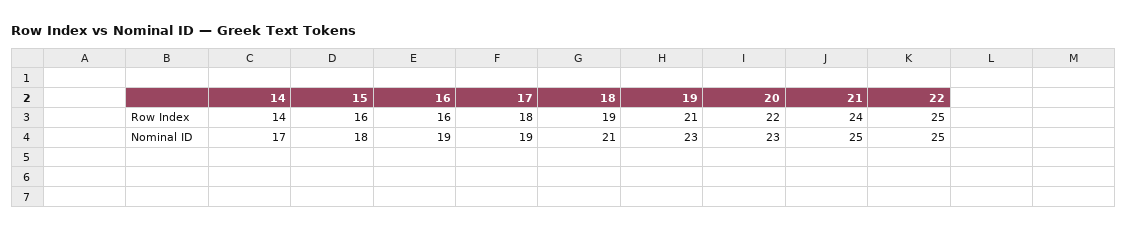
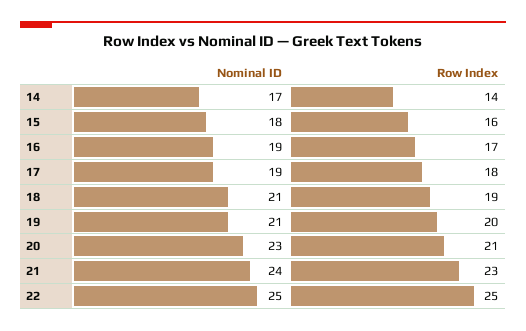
  {
    "14": {
      "Row Index": 14,
      "Nominal ID": 17
    },
    "15": {
      "Row Index": 16,
      "Nominal ID": 18
    },
    "16": {
-     "Row Index": 16,
+     "Row Index": 17,
      "Nominal ID": 19
    },
    "17": {
      "Row Index": 18,
      "Nominal ID": 19
    },
    "18": {
      "Row Index": 19,
      "Nominal ID": 21
    },
    "19": {
-     "Row Index": 21,
+     "Row Index": 20,
-     "Nominal ID": 23
+     "Nominal ID": 21
    },
    "20": {
-     "Row Index": 22,
+     "Row Index": 21,
      "Nominal ID": 23
    },
    "21": {
-     "Row Index": 24,
+     "Row Index": 23,
-     "Nominal ID": 25
+     "Nominal ID": 24
    },
    "22": {
      "Row Index": 25,
      "Nominal ID": 25
    }
  }

